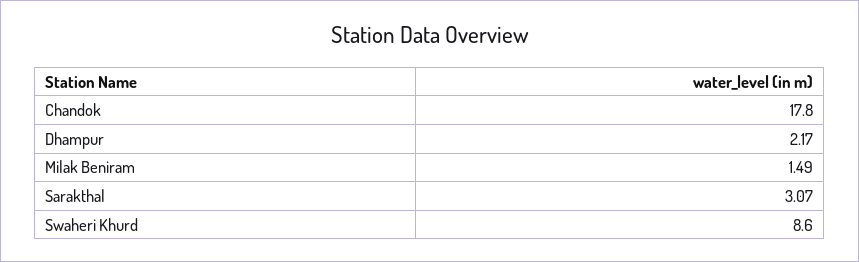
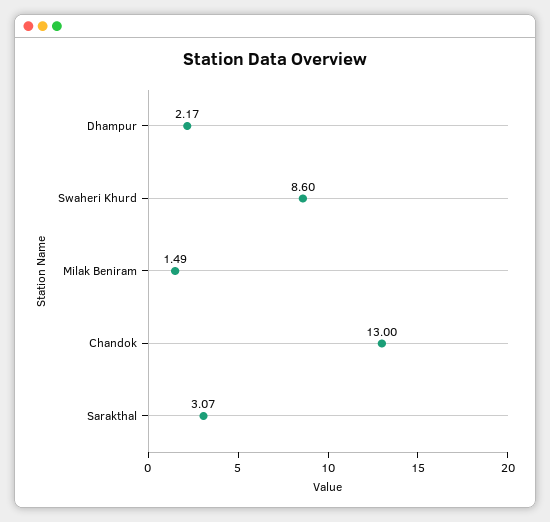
  {
-   "Chandok": 17.8,
+   "Chandok": 13,
    "Dhampur": 2.17,
    "Milak Beniram": 1.49,
    "Sarakthal": 3.07,
    "Swaheri Khurd": 8.6
  }

